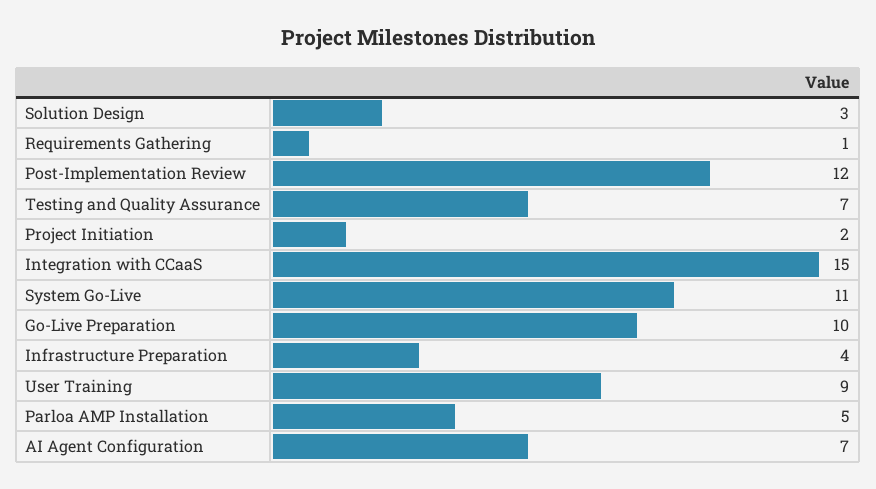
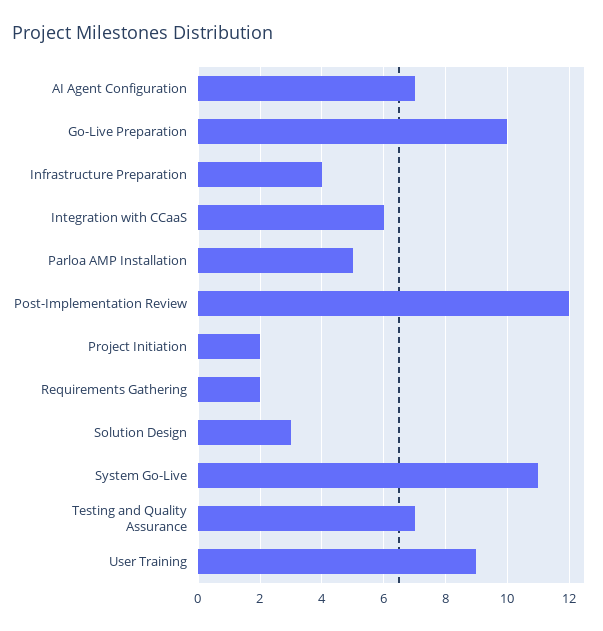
  {
    "Solution Design": 3,
-   "Requirements Gathering": 1,
+   "Requirements Gathering": 2,
    "Post-Implementation Review": 12,
    "Testing and Quality Assurance": 7,
    "Project Initiation": 2,
-   "Integration with CCaaS": 15,
+   "Integration with CCaaS": 6,
    "System Go-Live": 11,
    "Go-Live Preparation": 10,
    "Infrastructure Preparation": 4,
    "User Training": 9,
    "Parloa AMP Installation": 5,
    "AI Agent Configuration": 7
  }

